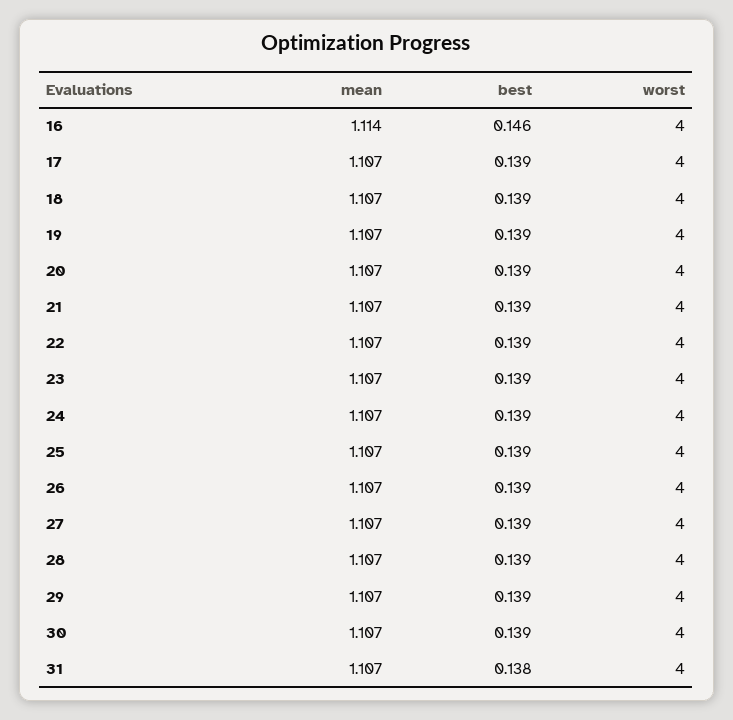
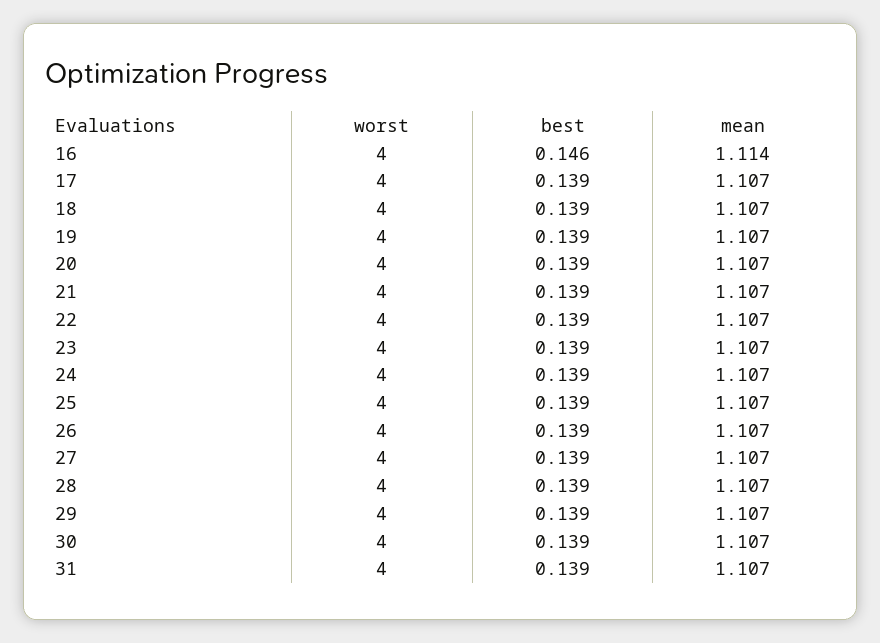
  {
    "mean": {
      "16": 1.114,
      "17": 1.107,
      "18": 1.107,
      "19": 1.107,
      "20": 1.107,
      "21": 1.107,
      "22": 1.107,
      "23": 1.107,
      "24": 1.107,
      "25": 1.107,
      "26": 1.107,
      "27": 1.107,
      "28": 1.107,
      "29": 1.107,
      "30": 1.107,
      "31": 1.107
    },
    "best": {
      "16": 0.146,
      "17": 0.139,
      "18": 0.139,
      "19": 0.139,
      "20": 0.139,
      "21": 0.139,
      "22": 0.139,
      "23": 0.139,
      "24": 0.139,
      "25": 0.139,
      "26": 0.139,
      "27": 0.139,
      "28": 0.139,
      "29": 0.139,
      "30": 0.139,
-     "31": 0.138
+     "31": 0.139
    },
    "worst": {
      "16": 4,
      "17": 4,
      "18": 4,
      "19": 4,
      "20": 4,
      "21": 4,
      "22": 4,
      "23": 4,
      "24": 4,
      "25": 4,
      "26": 4,
      "27": 4,
      "28": 4,
      "29": 4,
      "30": 4,
      "31": 4
    }
  }

